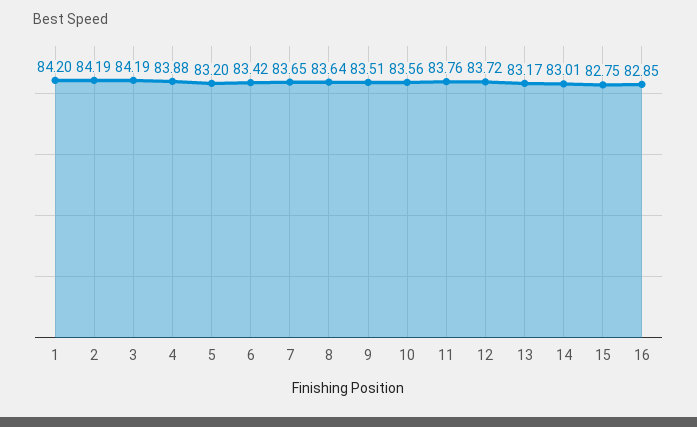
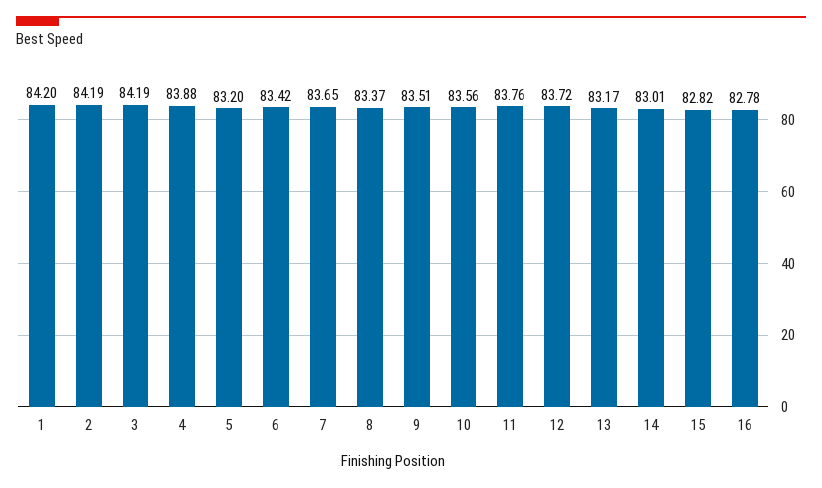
  {
    "1": 84.2,
    "2": 84.19,
    "3": 84.19,
    "4": 83.88,
    "5": 83.2,
    "6": 83.42,
    "7": 83.65,
-   "8": 83.64,
+   "8": 83.37,
    "9": 83.51,
    "10": 83.56,
    "11": 83.76,
    "12": 83.72,
    "13": 83.17,
    "14": 83.01,
-   "15": 82.75,
+   "15": 82.82,
-   "16": 82.85
+   "16": 82.78
  }

